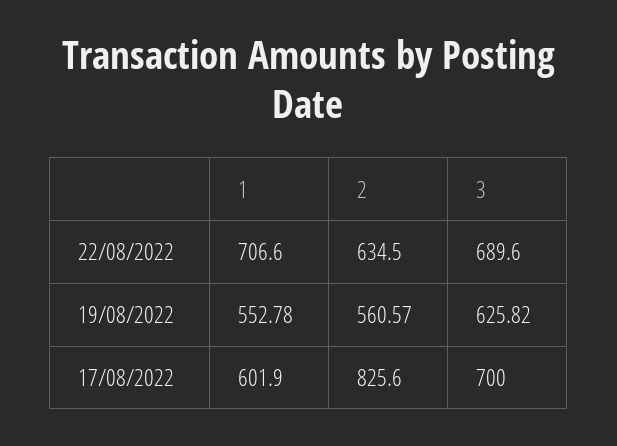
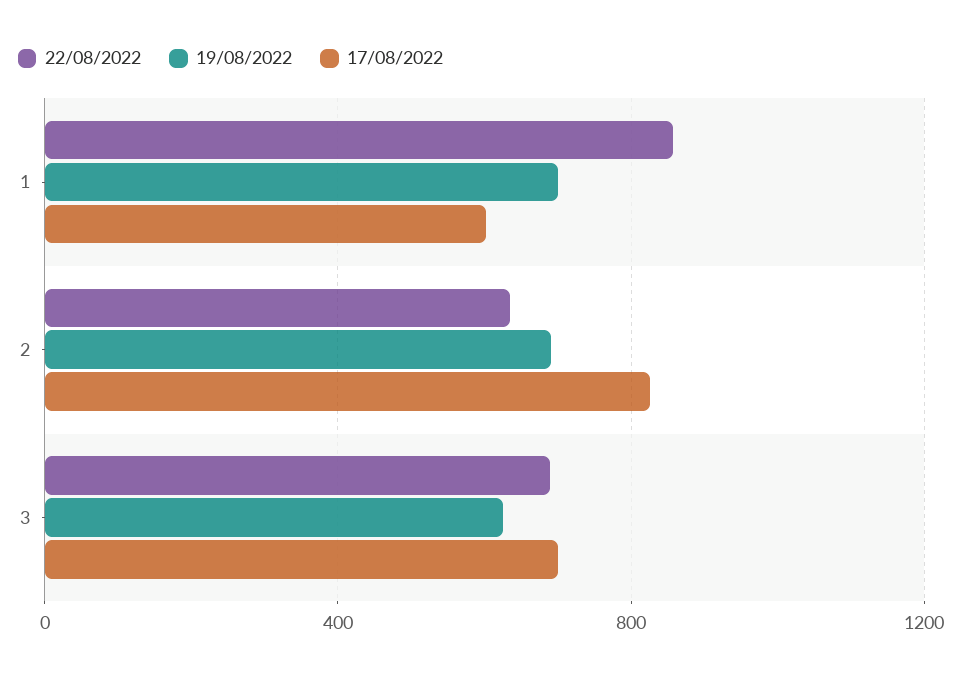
  {
    "22/08/2022": {
-     "1": 706.6,
+     "1": 850,
      "2": 634.5,
      "3": 689.6
    },
    "19/08/2022": {
-     "1": 552.78,
+     "1": 700,
-     "2": 560.57,
+     "2": 700,
      "3": 625.82
    },
    "17/08/2022": {
      "1": 601.9,
      "2": 825.6,
      "3": 700
    }
  }

